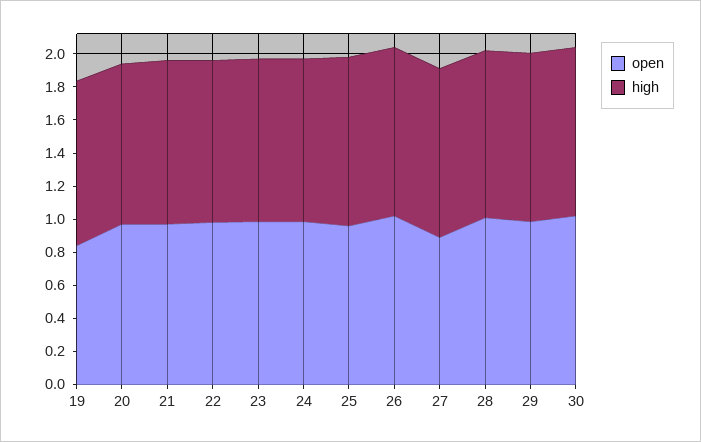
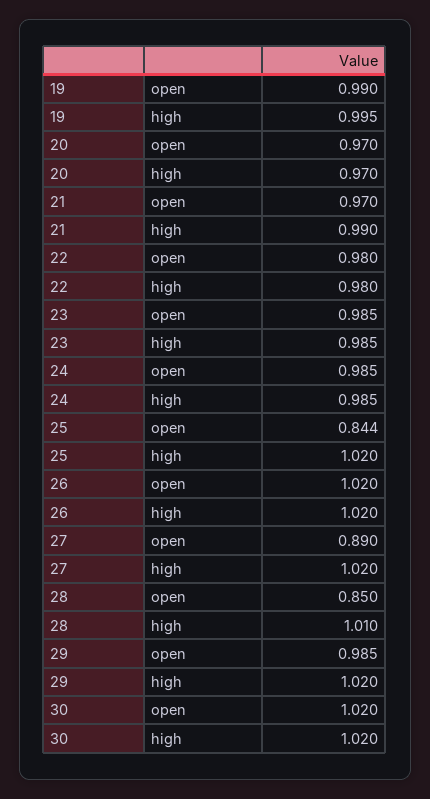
  {
    "open": {
-     "19": 0.85,
+     "19": 0.99,
      "20": 0.97,
      "21": 0.97,
      "22": 0.98,
      "23": 0.985,
      "24": 0.985,
-     "25": 0.95,
+     "25": 0.844,
      "26": 1.02,
      "27": 0.89,
-     "28": 1,
+     "28": 0.85,
      "29": 0.985,
      "30": 1.02
    },
    "high": {
      "19": 0.995,
      "20": 0.97,
      "21": 0.99,
      "22": 0.98,
      "23": 0.985,
      "24": 0.985,
      "25": 1.02,
      "26": 1.02,
      "27": 1.02,
      "28": 1.01,
      "29": 1.02,
      "30": 1.02
    }
  }

